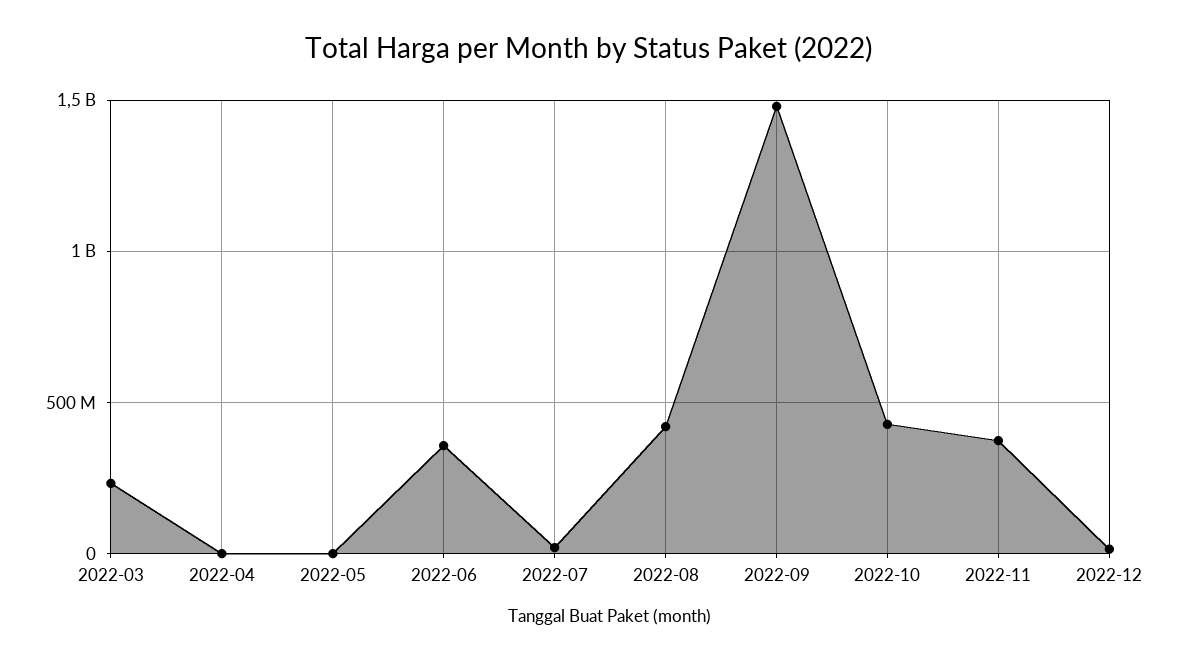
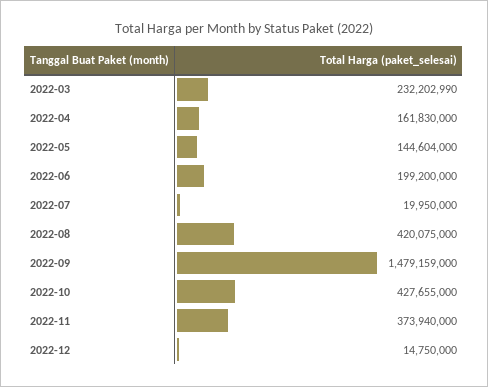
  {
    "2022-03": 232202990,
-   "2022-04": 0,
+   "2022-04": 161830000,
-   "2022-05": 0,
+   "2022-05": 144604000,
-   "2022-06": 350000000,
+   "2022-06": 199200000,
    "2022-07": 19950000,
    "2022-08": 420075000,
    "2022-09": 1479159000,
    "2022-10": 427655000,
    "2022-11": 373940000,
    "2022-12": 14750000
  }

